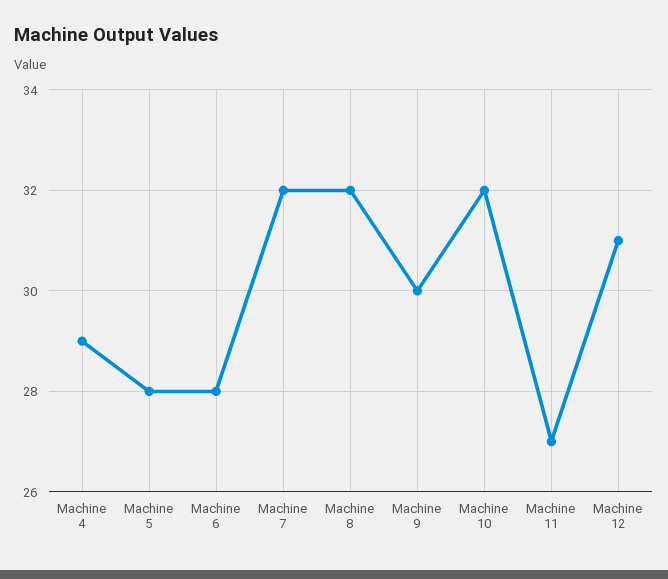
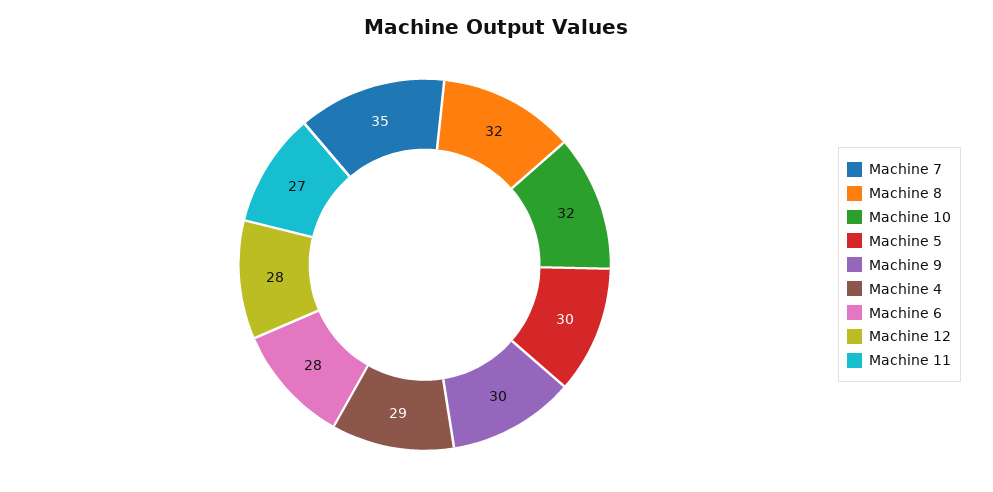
  {
    "Machine 4": 29,
-   "Machine 5": 28,
+   "Machine 5": 30,
    "Machine 6": 28,
-   "Machine 7": 32,
+   "Machine 7": 35,
    "Machine 8": 32,
    "Machine 9": 30,
    "Machine 10": 32,
    "Machine 11": 27,
-   "Machine 12": 31
+   "Machine 12": 28
  }

